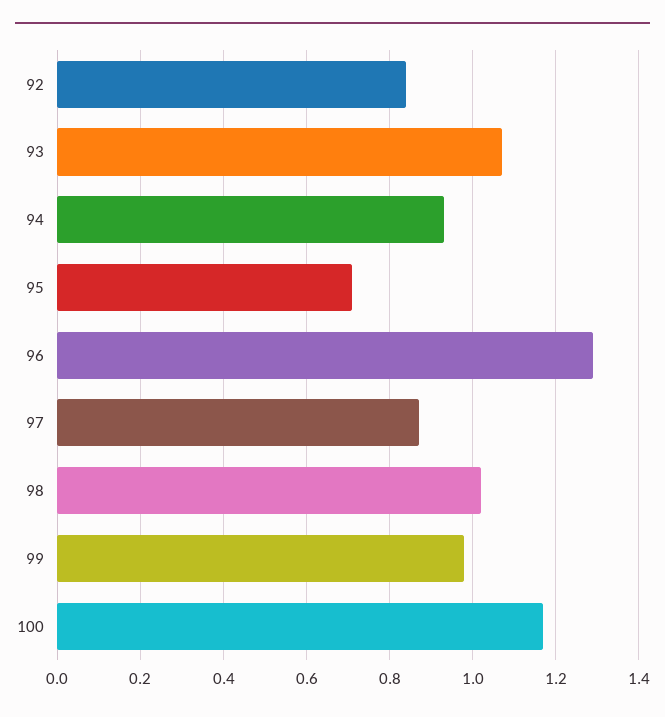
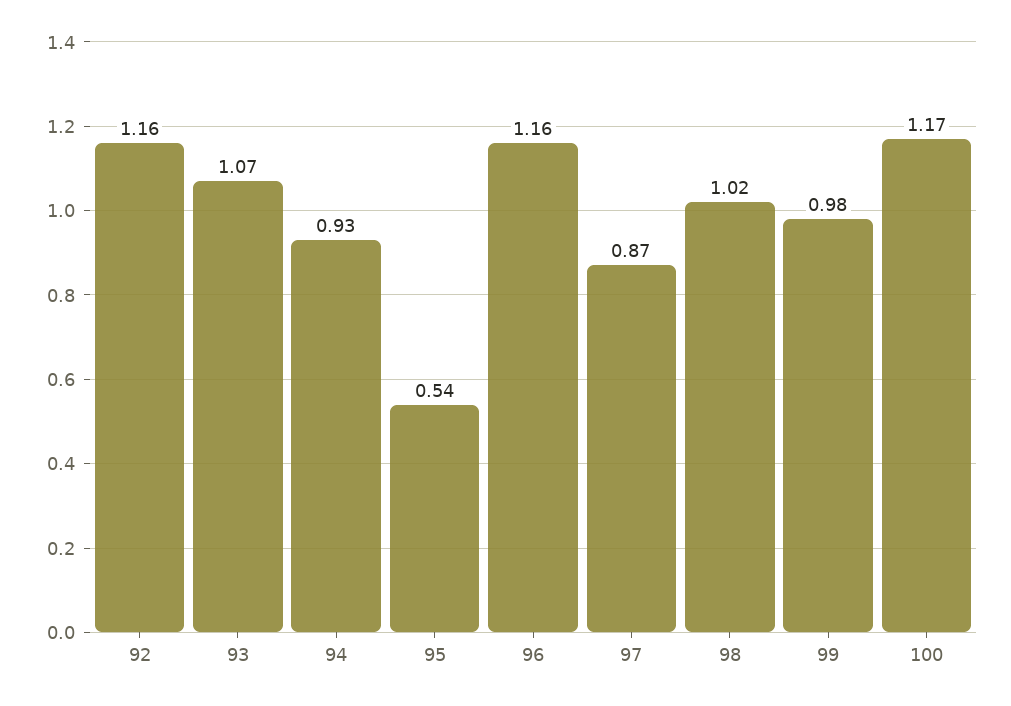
  {
-   "92": 0.85,
+   "92": 1.16,
    "93": 1.07,
    "94": 0.93,
-   "95": 0.7,
+   "95": 0.54,
-   "96": 1.3,
+   "96": 1.16,
    "97": 0.87,
    "98": 1.02,
    "99": 0.98,
    "100": 1.17
  }

